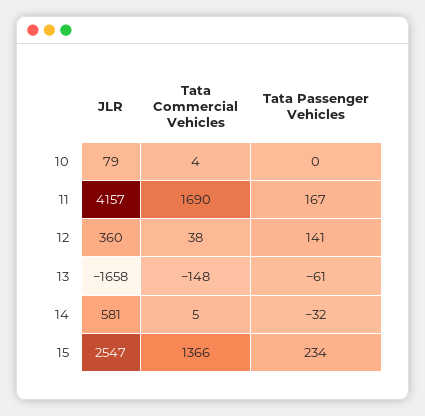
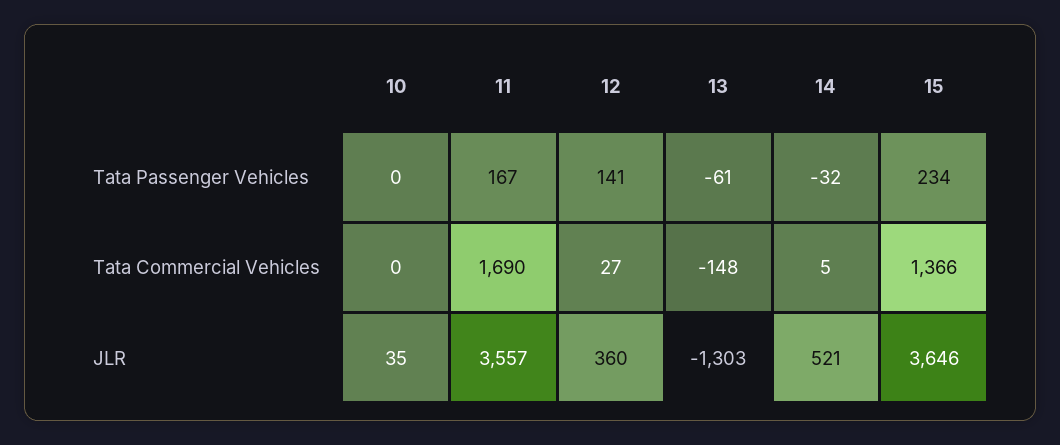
  {
    "JLR": {
-     "10": 79,
+     "10": 35,
-     "11": 4157,
+     "11": 3557,
      "12": 360,
-     "13": -1658,
+     "13": -1303,
-     "14": 581,
+     "14": 521,
-     "15": 2547
+     "15": 3646
    },
    "Tata Commercial Vehicles": {
-     "10": 4,
+     "10": 0,
      "11": 1690,
-     "12": 38,
+     "12": 27,
      "13": -148,
      "14": 5,
      "15": 1366
    },
    "Tata Passenger Vehicles": {
      "10": 0,
      "11": 167,
      "12": 141,
      "13": -61,
      "14": -32,
      "15": 234
    }
  }

